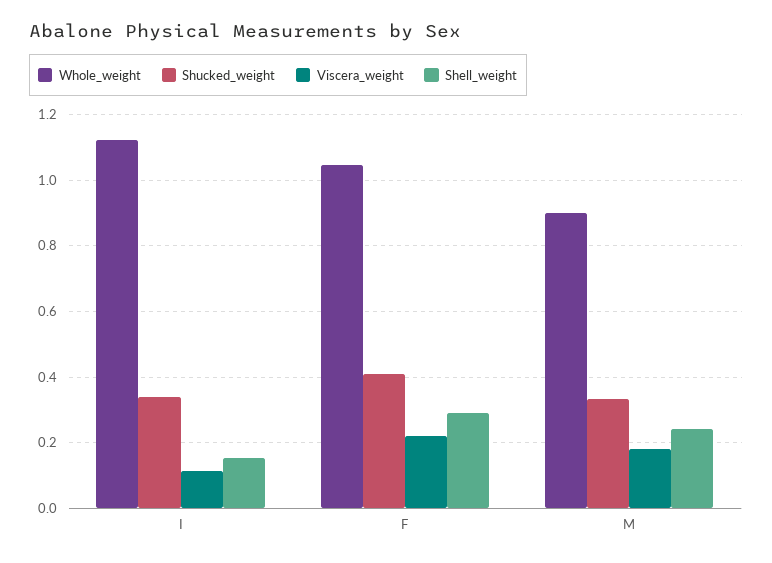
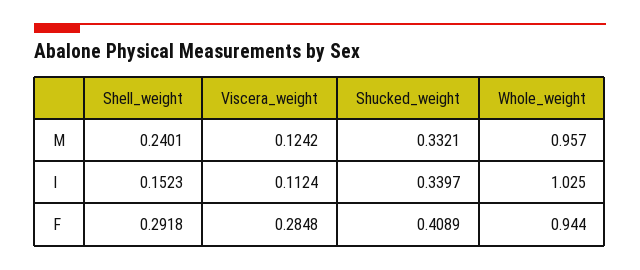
  {
    "Whole_weight": {
-     "I": 1.12,
+     "I": 1.025,
-     "F": 1.04,
+     "F": 0.944,
-     "M": 0.9
+     "M": 0.957
    },
    "Shucked_weight": {
      "I": 0.3397,
      "F": 0.4089,
      "M": 0.3321
    },
    "Viscera_weight": {
      "I": 0.1124,
-     "F": 0.22,
+     "F": 0.2848,
-     "M": 0.18
+     "M": 0.1242
    },
    "Shell_weight": {
      "I": 0.1523,
      "F": 0.2918,
      "M": 0.2401
    }
  }

